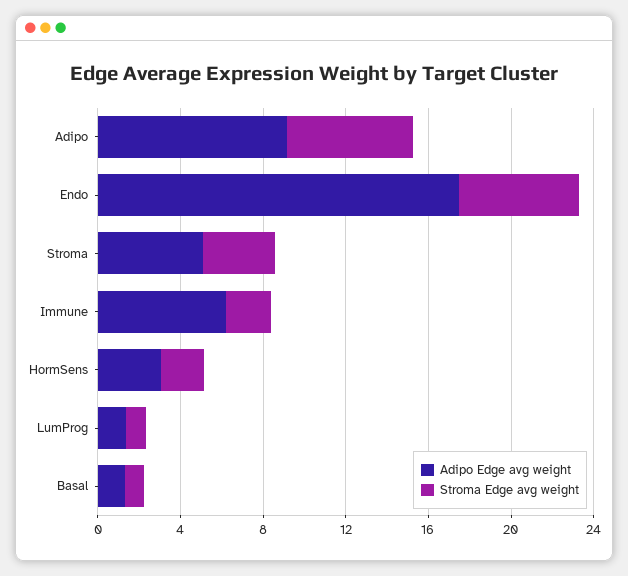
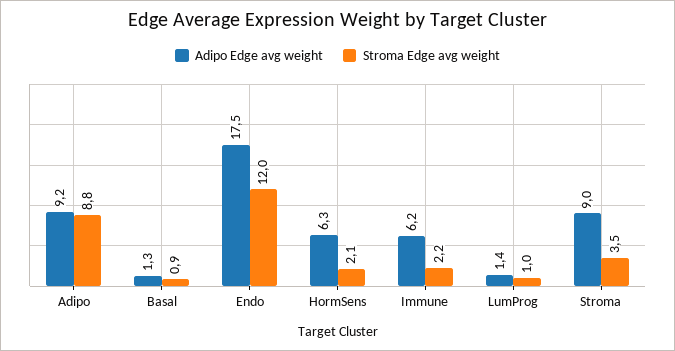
  {
    "Adipo Edge avg weight": {
      "Adipo": 9.2,
      "Endo": 17.5,
-     "Stroma": 5,
+     "Stroma": 9,
      "Immune": 6.2,
-     "HormSens": 3,
+     "HormSens": 6.3,
      "LumProg": 1.4,
      "Basal": 1.3
    },
    "Stroma Edge avg weight": {
-     "Adipo": 6,
+     "Adipo": 8.8,
-     "Endo": 6,
+     "Endo": 12,
      "Stroma": 3.5,
      "Immune": 2.2,
      "HormSens": 2.1,
      "LumProg": 1,
      "Basal": 0.9
    }
  }

